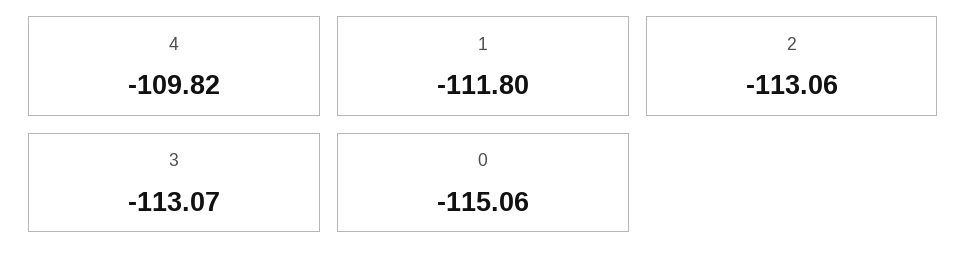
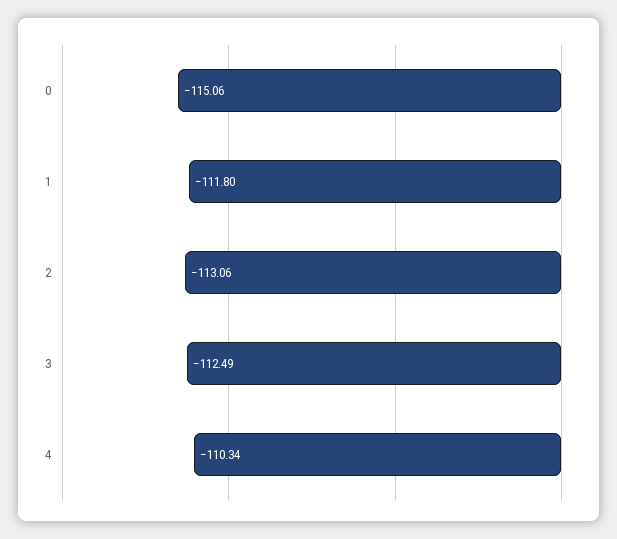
  {
-   "4": -109.82,
+   "4": -110.34,
    "1": -111.8,
    "2": -113.06,
-   "3": -113.07,
+   "3": -112.49,
    "0": -115.06
  }

